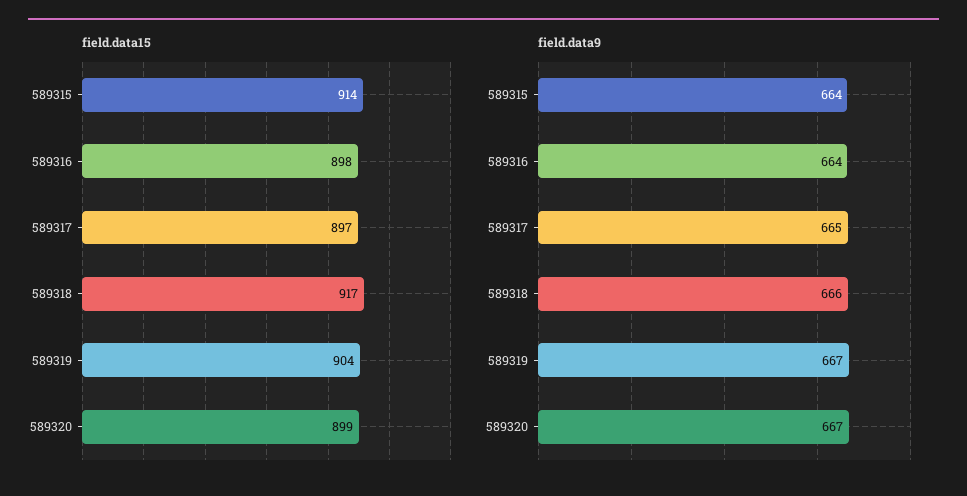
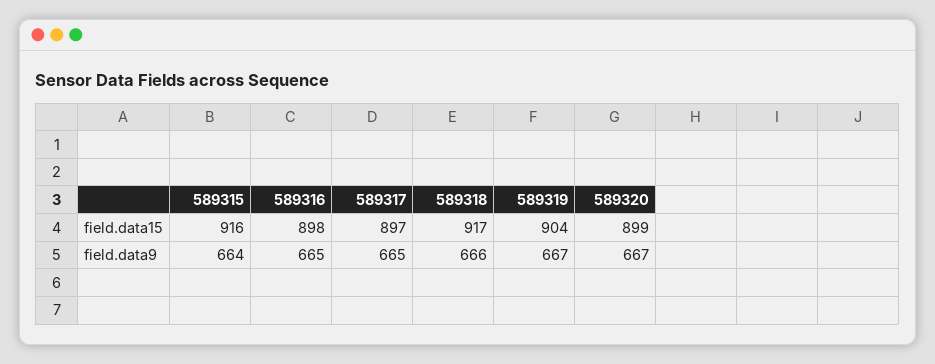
  {
    "field.data15": {
-     "589315": 914,
+     "589315": 916,
      "589316": 898,
      "589317": 897,
      "589318": 917,
      "589319": 904,
      "589320": 899
    },
    "field.data9": {
      "589315": 664,
-     "589316": 664,
+     "589316": 665,
      "589317": 665,
      "589318": 666,
      "589319": 667,
      "589320": 667
    }
  }

